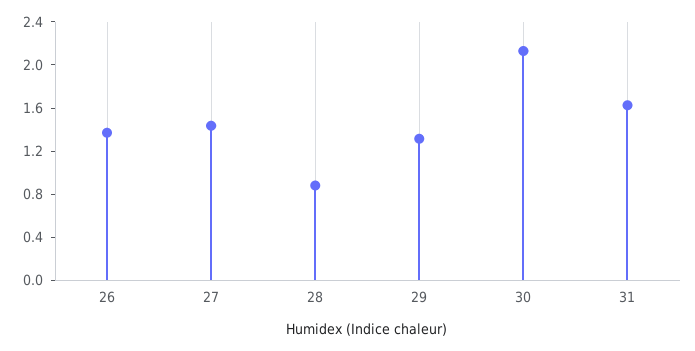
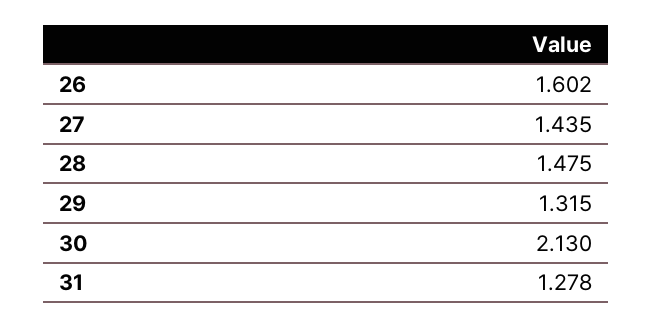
  {
-   "26": 1.4,
+   "26": 1.602,
    "27": 1.435,
-   "28": 0.9,
+   "28": 1.475,
    "29": 1.315,
    "30": 2.13,
-   "31": 1.6
+   "31": 1.278
  }

